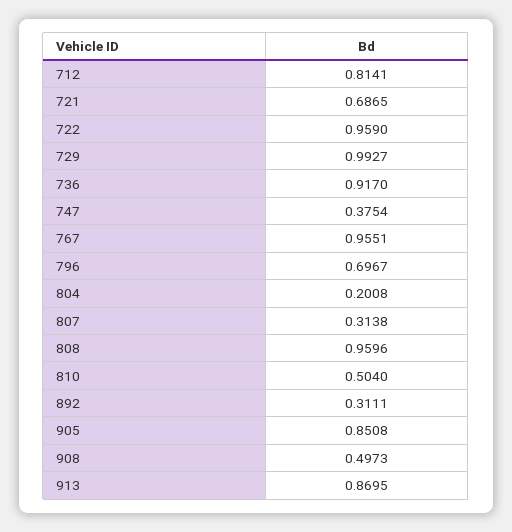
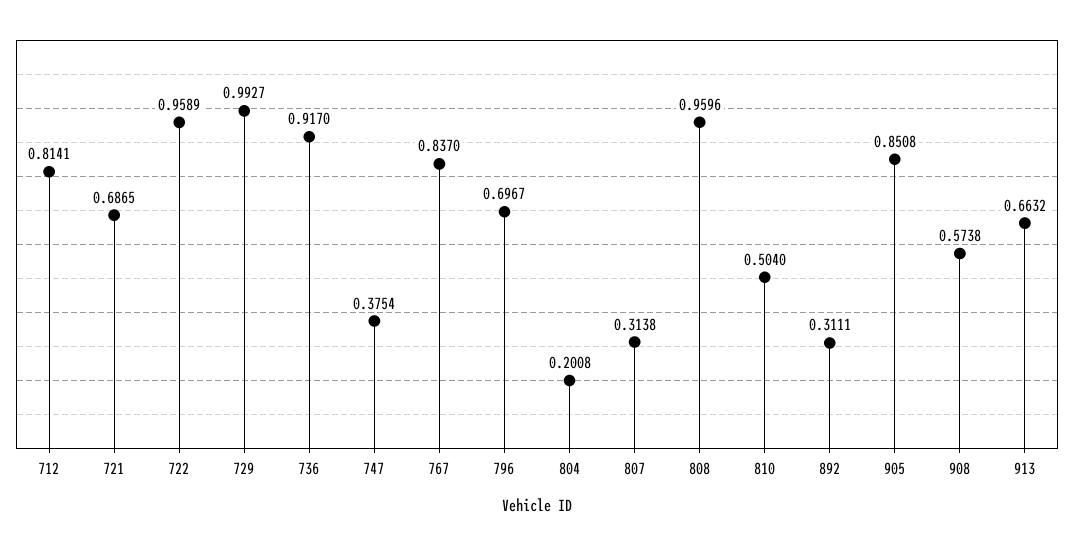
  {
    "712": 0.8141,
    "721": 0.6865,
-   "722": 0.959,
+   "722": 0.9589,
    "729": 0.9927,
    "736": 0.917,
    "747": 0.3754,
-   "767": 0.9551,
+   "767": 0.837,
    "796": 0.6967,
    "804": 0.2008,
    "807": 0.3138,
    "808": 0.9596,
    "810": 0.504,
    "892": 0.3111,
    "905": 0.8508,
-   "908": 0.4973,
+   "908": 0.5738,
-   "913": 0.8695
+   "913": 0.6632
  }

